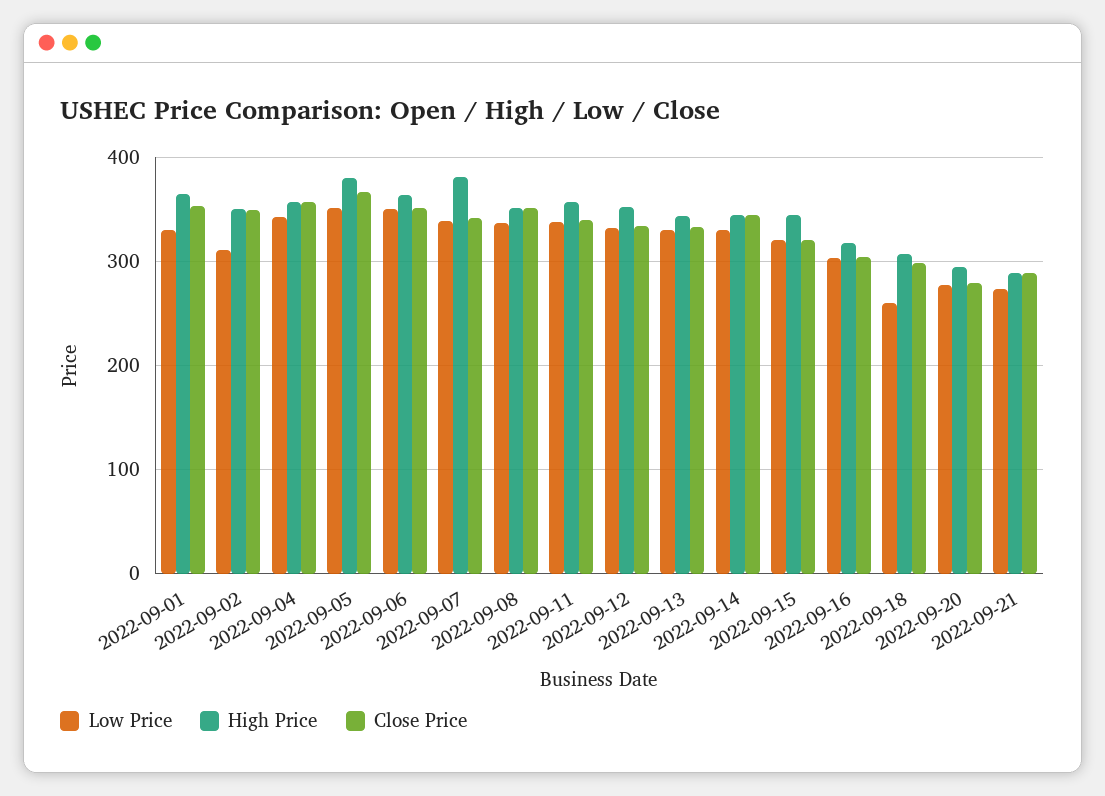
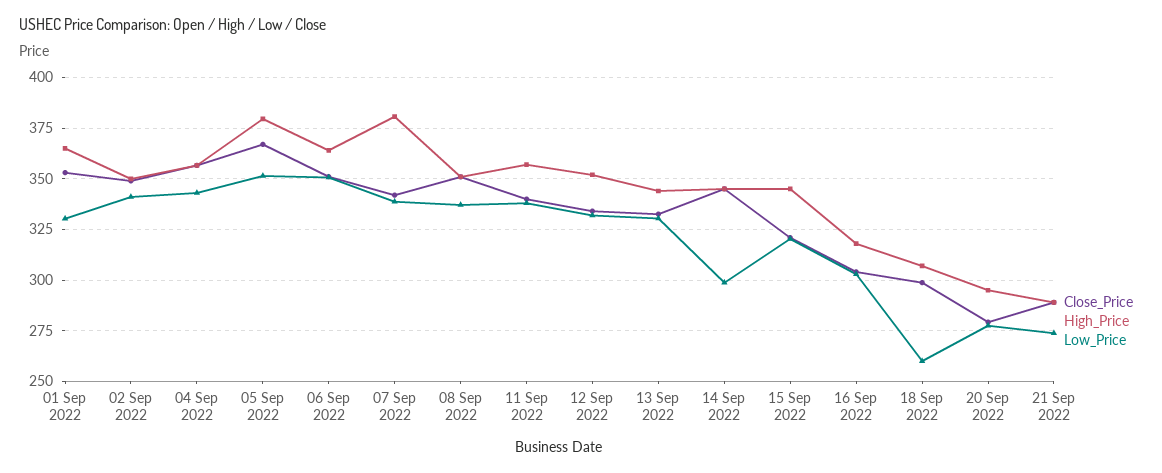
  {
    "Low Price": {
      "2022-09-01": 330,
-     "2022-09-02": 310,
+     "2022-09-02": 340,
      "2022-09-04": 345,
      "2022-09-05": 350,
      "2022-09-06": 350,
      "2022-09-07": 340,
      "2022-09-08": 335,
      "2022-09-11": 340,
      "2022-09-12": 330,
      "2022-09-13": 330,
-     "2022-09-14": 330,
+     "2022-09-14": 300,
      "2022-09-15": 320,
      "2022-09-16": 305,
      "2022-09-18": 260,
      "2022-09-20": 280,
      "2022-09-21": 275
    },
    "High Price": {
      "2022-09-01": 365,
      "2022-09-02": 350,
      "2022-09-04": 355,
      "2022-09-05": 380,
      "2022-09-06": 365,
      "2022-09-07": 380,
      "2022-09-08": 350,
      "2022-09-11": 355,
      "2022-09-12": 350,
      "2022-09-13": 345,
      "2022-09-14": 345,
      "2022-09-15": 345,
      "2022-09-16": 320,
      "2022-09-18": 305,
      "2022-09-20": 295,
      "2022-09-21": 290
    },
    "Close Price": {
      "2022-09-01": 355,
      "2022-09-02": 350,
      "2022-09-04": 355,
      "2022-09-05": 365,
      "2022-09-06": 350,
      "2022-09-07": 340,
      "2022-09-08": 350,
      "2022-09-11": 340,
      "2022-09-12": 335,
      "2022-09-13": 335,
      "2022-09-14": 345,
      "2022-09-15": 320,
      "2022-09-16": 305,
      "2022-09-18": 300,
      "2022-09-20": 280,
      "2022-09-21": 290
    }
  }

